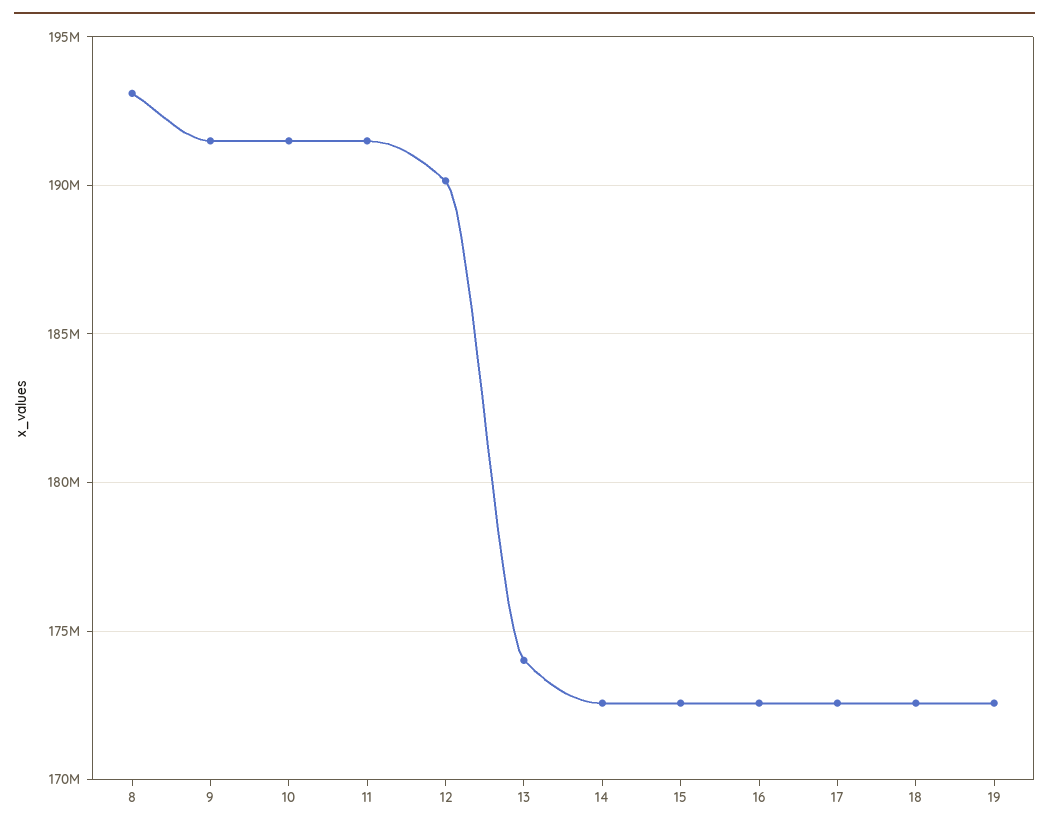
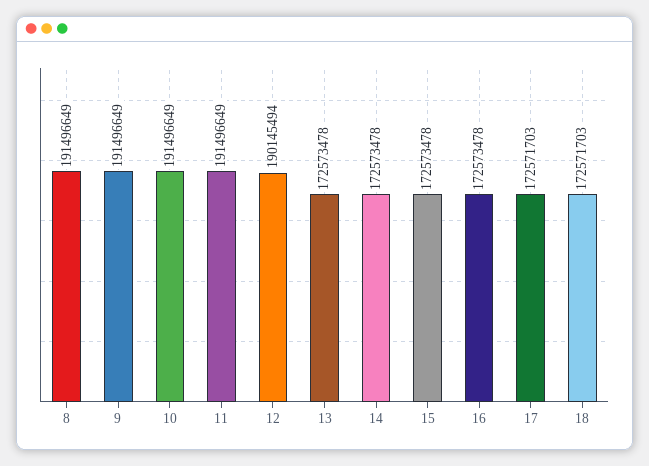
  {
-   "8": 193000000,
+   "8": 191496649,
    "9": 191496649,
    "10": 191496649,
    "11": 191496649,
    "12": 190145494,
-   "13": 174000000,
+   "13": 172573478,
    "14": 172573478,
    "15": 172573478,
    "16": 172573478,
    "17": 172571703,
-   "18": 172571703,
+   "18": 172571703
-   "19": 172500000
  }

